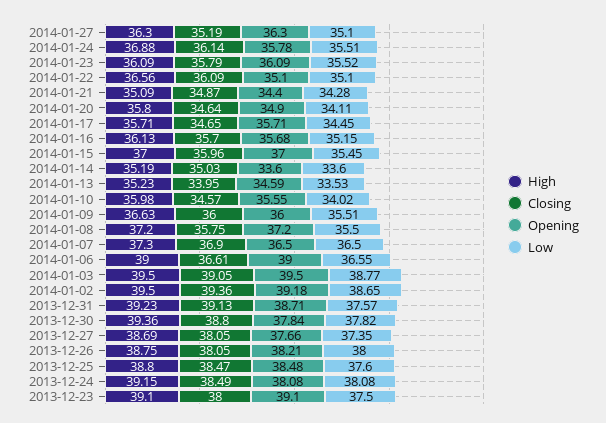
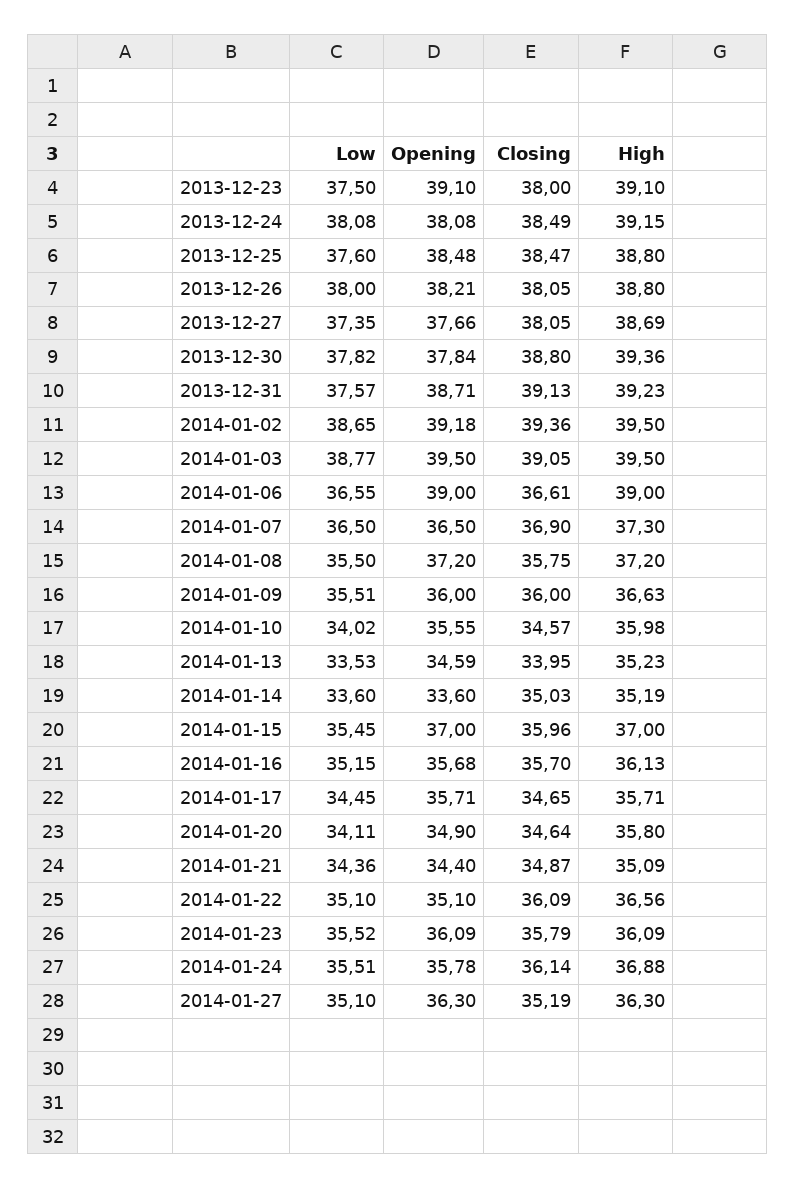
  {
    "High": {
      "2014-01-27": 36.3,
      "2014-01-24": 36.88,
      "2014-01-23": 36.09,
      "2014-01-22": 36.56,
      "2014-01-21": 35.09,
      "2014-01-20": 35.8,
      "2014-01-17": 35.71,
      "2014-01-16": 36.13,
      "2014-01-15": 37,
      "2014-01-14": 35.19,
      "2014-01-13": 35.23,
      "2014-01-10": 35.98,
      "2014-01-09": 36.63,
      "2014-01-08": 37.2,
      "2014-01-07": 37.3,
      "2014-01-06": 39,
      "2014-01-03": 39.5,
      "2014-01-02": 39.5,
      "2013-12-31": 39.23,
      "2013-12-30": 39.36,
      "2013-12-27": 38.69,
-     "2013-12-26": 38.75,
+     "2013-12-26": 38.8,
      "2013-12-25": 38.8,
      "2013-12-24": 39.15,
      "2013-12-23": 39.1
    },
    "Closing": {
      "2014-01-27": 35.19,
      "2014-01-24": 36.14,
      "2014-01-23": 35.79,
      "2014-01-22": 36.09,
      "2014-01-21": 34.87,
      "2014-01-20": 34.64,
      "2014-01-17": 34.65,
      "2014-01-16": 35.7,
      "2014-01-15": 35.96,
      "2014-01-14": 35.03,
      "2014-01-13": 33.95,
      "2014-01-10": 34.57,
      "2014-01-09": 36,
      "2014-01-08": 35.75,
      "2014-01-07": 36.9,
      "2014-01-06": 36.61,
      "2014-01-03": 39.05,
      "2014-01-02": 39.36,
      "2013-12-31": 39.13,
      "2013-12-30": 38.8,
      "2013-12-27": 38.05,
      "2013-12-26": 38.05,
      "2013-12-25": 38.47,
      "2013-12-24": 38.49,
      "2013-12-23": 38
    },
    "Opening": {
      "2014-01-27": 36.3,
      "2014-01-24": 35.78,
      "2014-01-23": 36.09,
      "2014-01-22": 35.1,
      "2014-01-21": 34.4,
      "2014-01-20": 34.9,
      "2014-01-17": 35.71,
      "2014-01-16": 35.68,
      "2014-01-15": 37,
      "2014-01-14": 33.6,
      "2014-01-13": 34.59,
      "2014-01-10": 35.55,
      "2014-01-09": 36,
      "2014-01-08": 37.2,
      "2014-01-07": 36.5,
      "2014-01-06": 39,
      "2014-01-03": 39.5,
      "2014-01-02": 39.18,
      "2013-12-31": 38.71,
      "2013-12-30": 37.84,
      "2013-12-27": 37.66,
      "2013-12-26": 38.21,
      "2013-12-25": 38.48,
      "2013-12-24": 38.08,
      "2013-12-23": 39.1
    },
    "Low": {
      "2014-01-27": 35.1,
      "2014-01-24": 35.51,
      "2014-01-23": 35.52,
      "2014-01-22": 35.1,
-     "2014-01-21": 34.28,
+     "2014-01-21": 34.36,
      "2014-01-20": 34.11,
      "2014-01-17": 34.45,
      "2014-01-16": 35.15,
      "2014-01-15": 35.45,
      "2014-01-14": 33.6,
      "2014-01-13": 33.53,
      "2014-01-10": 34.02,
      "2014-01-09": 35.51,
      "2014-01-08": 35.5,
      "2014-01-07": 36.5,
      "2014-01-06": 36.55,
      "2014-01-03": 38.77,
      "2014-01-02": 38.65,
      "2013-12-31": 37.57,
      "2013-12-30": 37.82,
      "2013-12-27": 37.35,
      "2013-12-26": 38,
      "2013-12-25": 37.6,
      "2013-12-24": 38.08,
      "2013-12-23": 37.5
    }
  }

